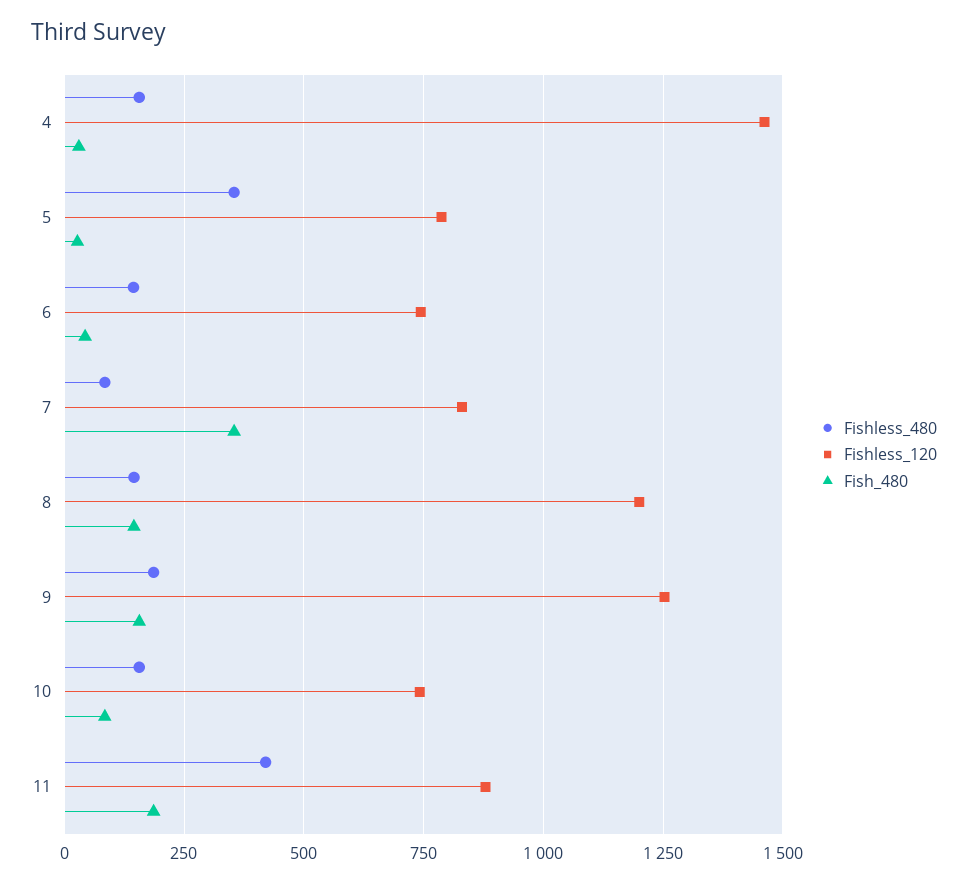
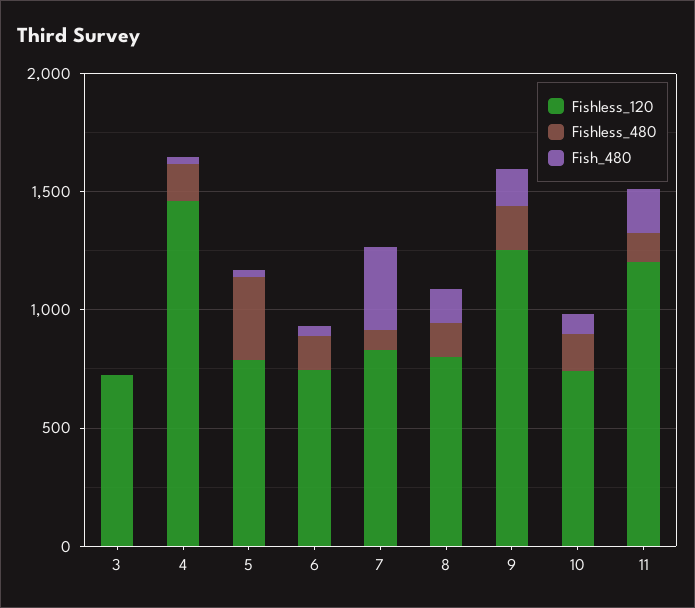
  {
    "Fishless_480": {
      "4": 150,
      "5": 350,
      "6": 150,
      "7": 75,
      "8": 150,
      "9": 175,
      "10": 150,
-     "11": 425
+     "11": 100,
+     "3": 0
    },
    "Fishless_120": {
      "4": 1450,
      "5": 775,
      "6": 750,
      "7": 825,
-     "8": 1200,
+     "8": 800,
      "9": 1250,
      "10": 750,
-     "11": 875
+     "11": 1200,
+     "3": 700
    },
    "Fish_480": {
      "4": 25,
      "5": 25,
      "6": 50,
      "7": 350,
      "8": 150,
      "9": 150,
      "10": 75,
-     "11": 175
+     "11": 175,
+     "3": 0
    }
  }

